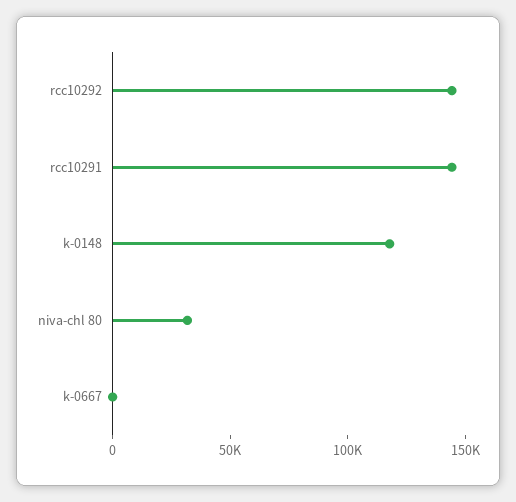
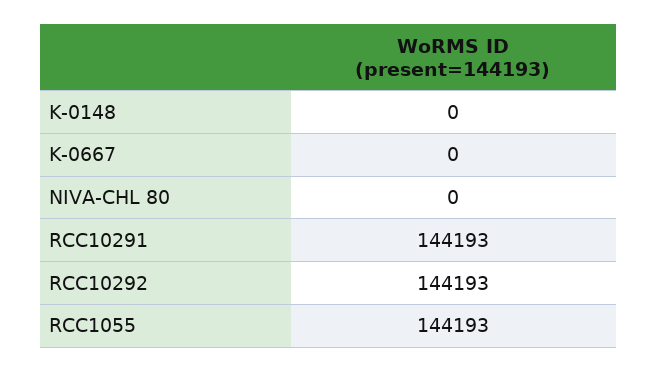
  {
    "rcc10292": 144193,
    "rcc10291": 144193,
-   "k-0148": 120000,
+   "k-0148": 0,
-   "niva-chl 80": 30000,
+   "niva-chl 80": 0,
-   "k-0667": 0
+   "k-0667": 0,
+   "RCC1055": 144193
  }

